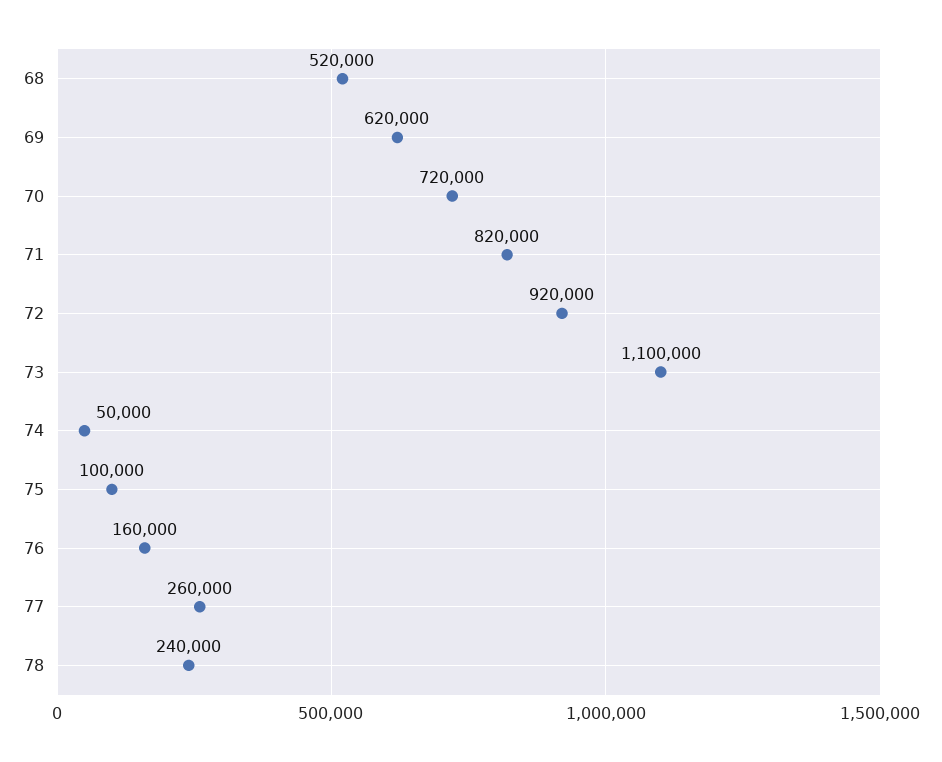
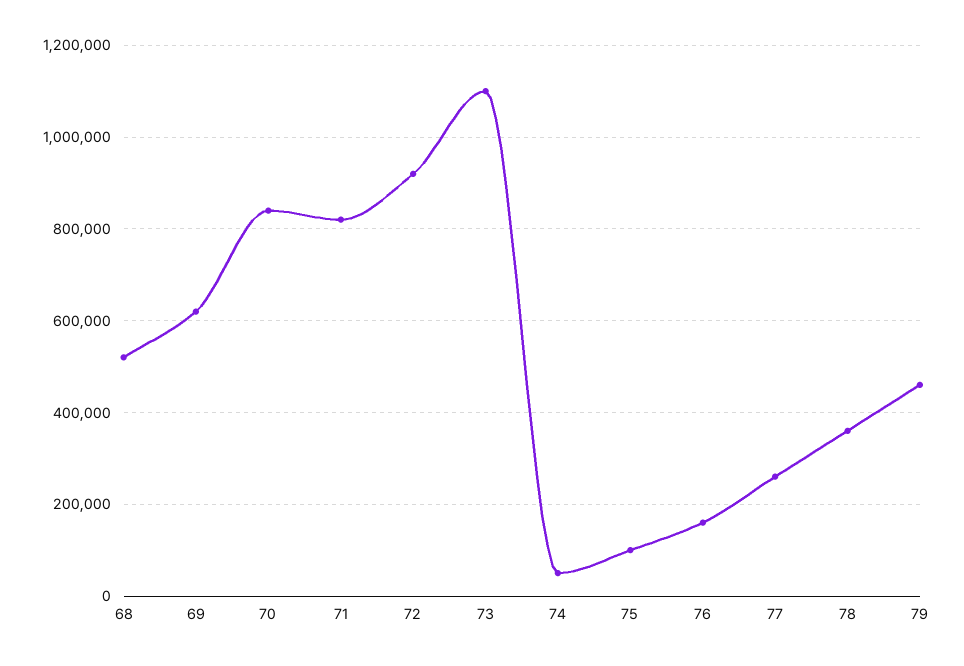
  {
    "68": 520000,
    "69": 620000,
-   "70": 720000,
+   "70": 840000,
    "71": 820000,
    "72": 920000,
    "73": 1100000,
    "74": 50000,
    "75": 100000,
    "76": 160000,
    "77": 260000,
-   "78": 240000
+   "78": 360000,
+   "79": 460000
  }

